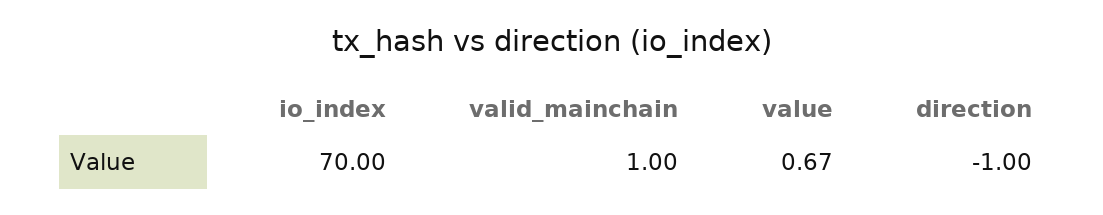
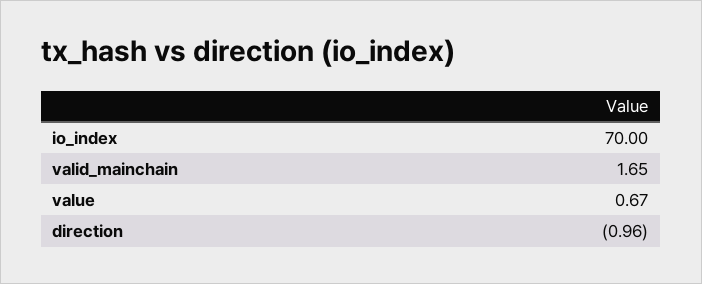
  {
    "io_index": 70,
-   "valid_mainchain": 1,
+   "valid_mainchain": 1.65,
    "value": 0.67,
-   "direction": -1
+   "direction": -0.96
  }

